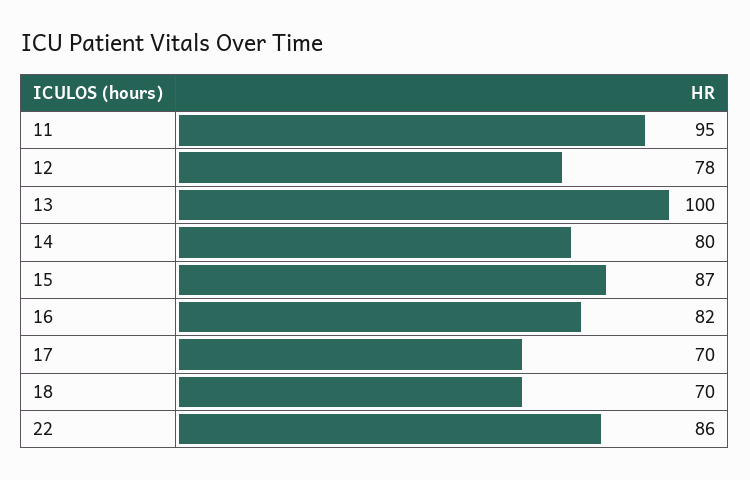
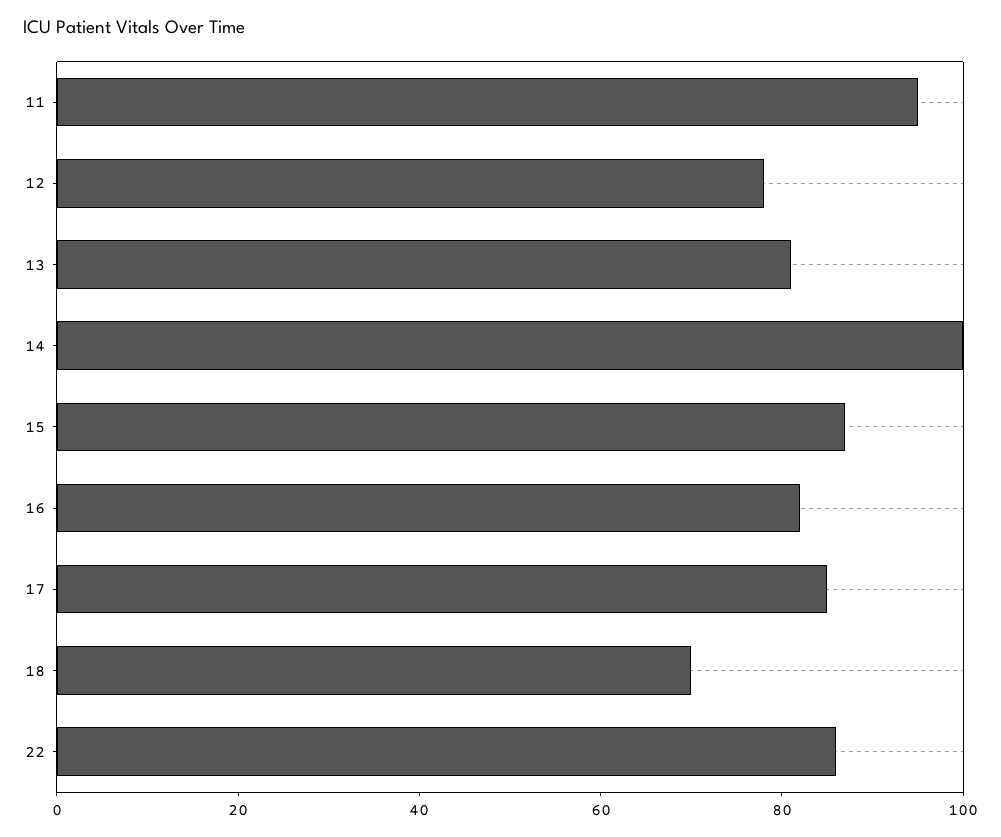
  {
    "11": 95,
    "12": 78,
-   "13": 100,
+   "13": 80,
-   "14": 80,
+   "14": 100,
    "15": 87,
    "16": 82,
-   "17": 70,
+   "17": 85,
    "18": 70,
    "22": 86
  }

